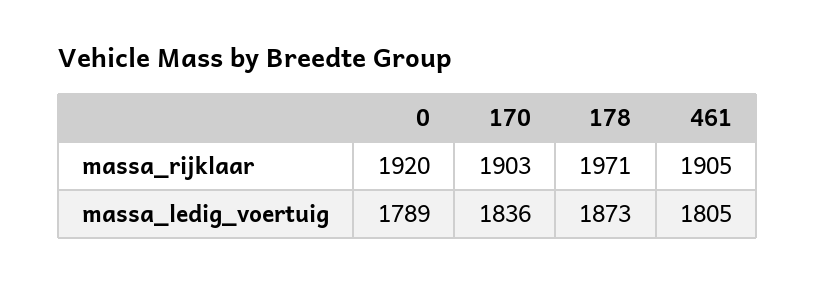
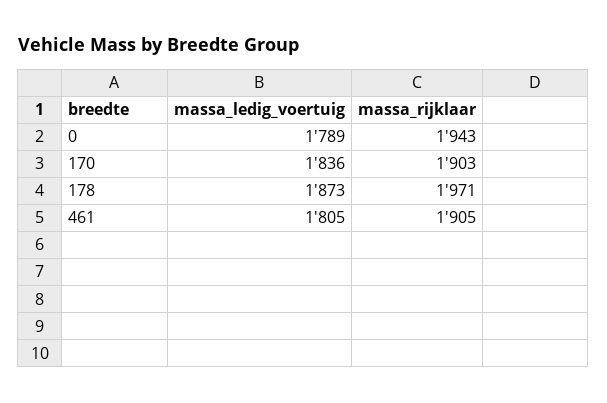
  {
    "0": {
-     "massa_rijklaar": 1920,
+     "massa_rijklaar": 1943,
      "massa_ledig_voertuig": 1789
    },
    "170": {
      "massa_rijklaar": 1903,
      "massa_ledig_voertuig": 1836
    },
    "178": {
      "massa_rijklaar": 1971,
      "massa_ledig_voertuig": 1873
    },
    "461": {
      "massa_rijklaar": 1905,
      "massa_ledig_voertuig": 1805
    }
  }

